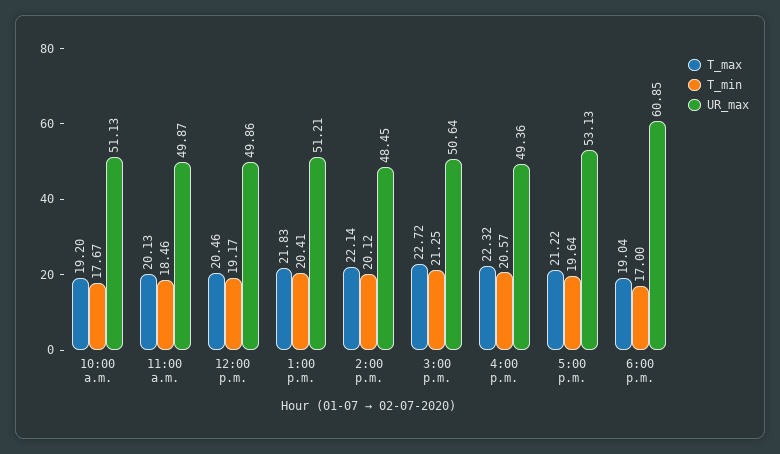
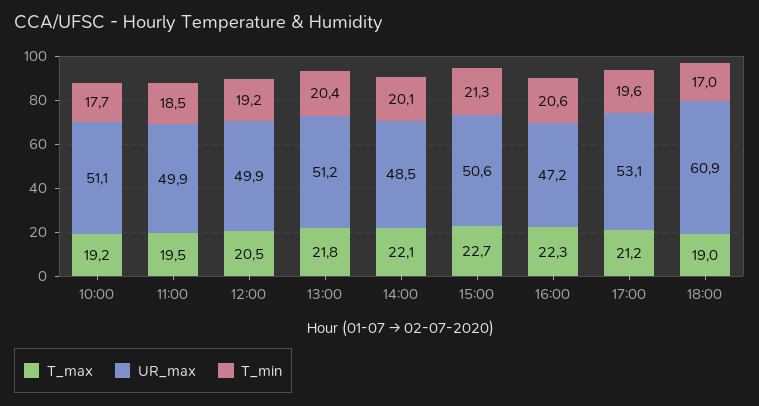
  {
    "T_max": {
      "10:00 a.m.": 19.2,
-     "11:00 a.m.": 20.13,
+     "11:00 a.m.": 19.5,
      "12:00 p.m.": 20.46,
      "1:00 p.m.": 21.83,
      "2:00 p.m.": 22.14,
      "3:00 p.m.": 22.72,
      "4:00 p.m.": 22.32,
      "5:00 p.m.": 21.22,
      "6:00 p.m.": 19.04
    },
    "T_min": {
      "10:00 a.m.": 17.67,
      "11:00 a.m.": 18.46,
      "12:00 p.m.": 19.17,
      "1:00 p.m.": 20.41,
      "2:00 p.m.": 20.12,
      "3:00 p.m.": 21.25,
      "4:00 p.m.": 20.57,
      "5:00 p.m.": 19.64,
      "6:00 p.m.": 17
    },
    "UR_max": {
      "10:00 a.m.": 51.13,
      "11:00 a.m.": 49.87,
      "12:00 p.m.": 49.86,
      "1:00 p.m.": 51.21,
      "2:00 p.m.": 48.45,
      "3:00 p.m.": 50.64,
-     "4:00 p.m.": 49.36,
+     "4:00 p.m.": 47.2,
      "5:00 p.m.": 53.13,
      "6:00 p.m.": 60.85
    }
  }

